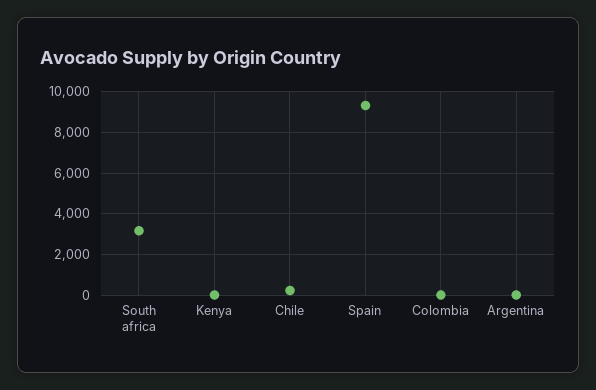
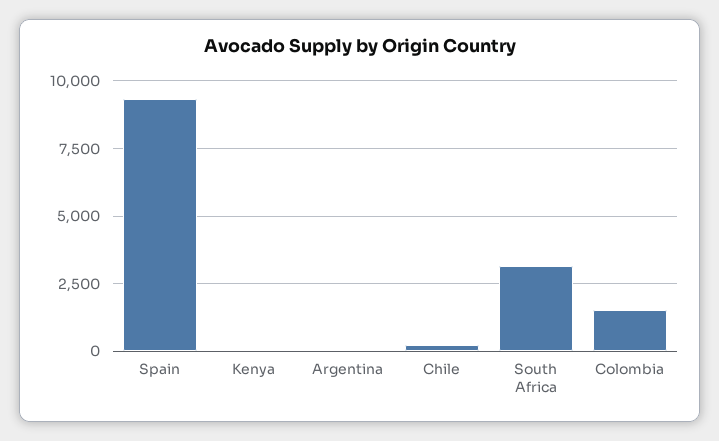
  {
    "South africa": 3250,
    "Kenya": 0,
    "Chile": 250,
    "Spain": 9250,
-   "Colombia": 0,
+   "Colombia": 1500,
    "Argentina": 0
  }

